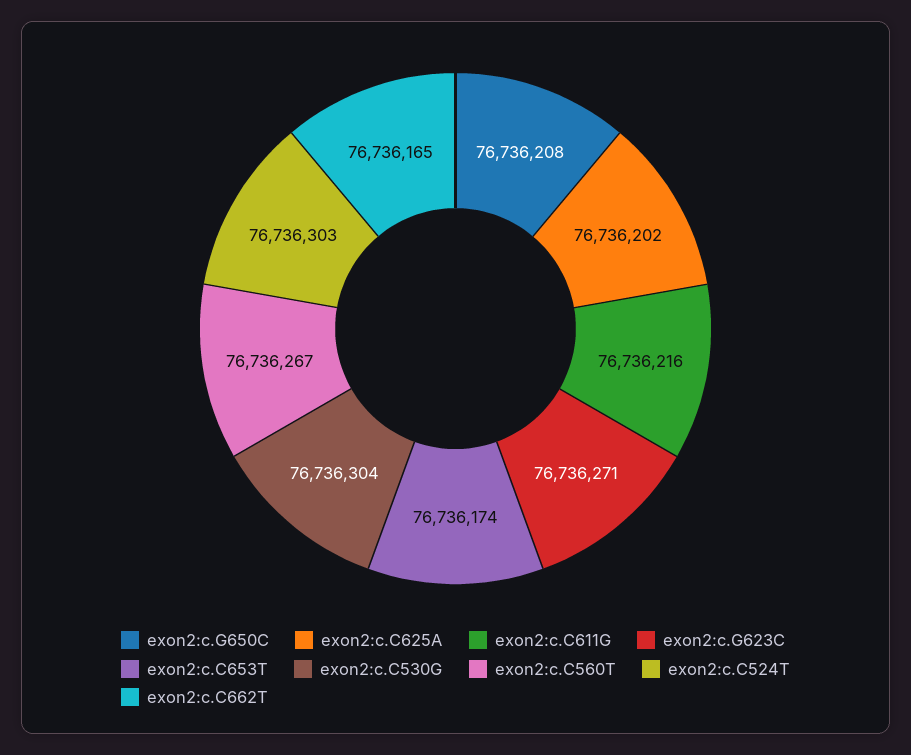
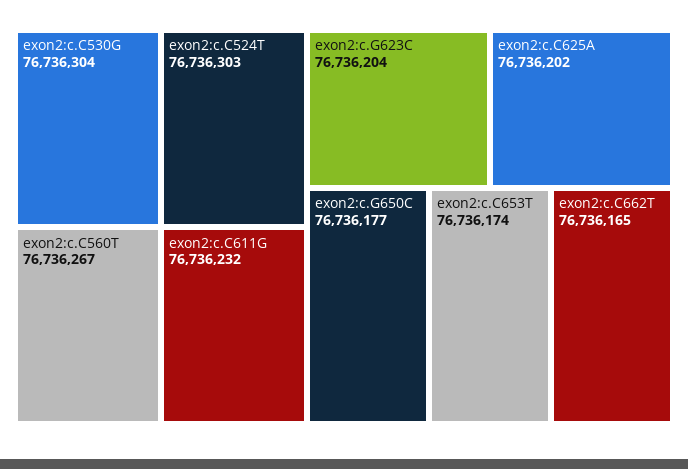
  {
-   "exon2:c.G650C": 76736208,
+   "exon2:c.G650C": 76736177,
    "exon2:c.C625A": 76736202,
-   "exon2:c.C611G": 76736216,
+   "exon2:c.C611G": 76736232,
-   "exon2:c.G623C": 76736271,
+   "exon2:c.G623C": 76736204,
    "exon2:c.C653T": 76736174,
    "exon2:c.C530G": 76736304,
    "exon2:c.C560T": 76736267,
    "exon2:c.C524T": 76736303,
    "exon2:c.C662T": 76736165
  }

